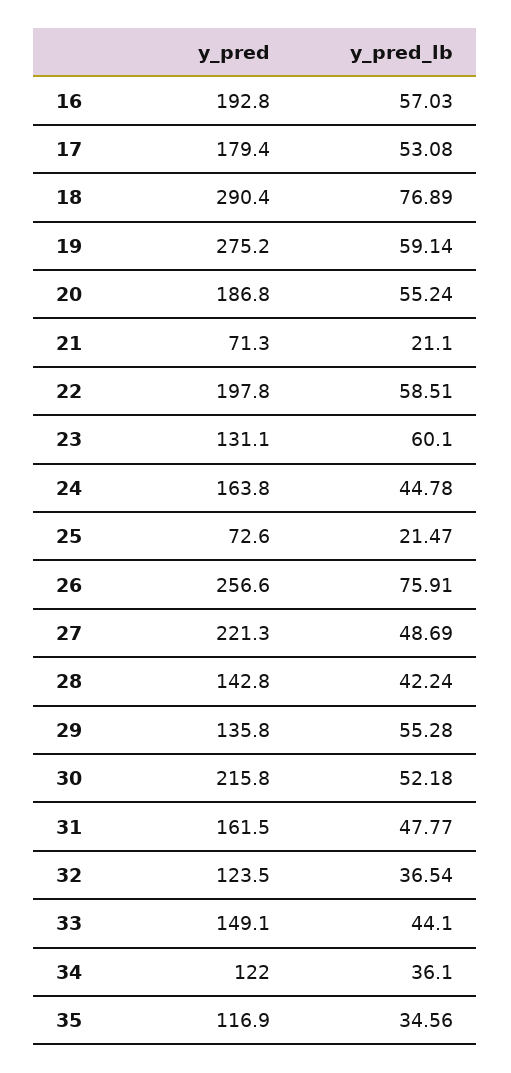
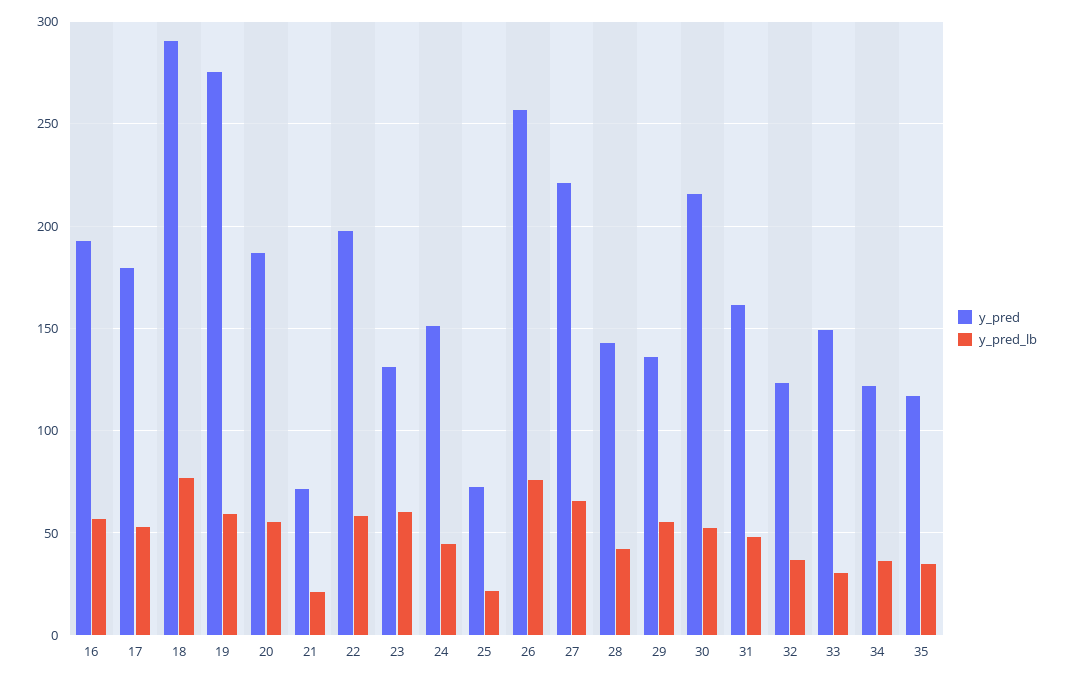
  {
    "y_pred": {
      "16": 192.8,
      "17": 179.4,
      "18": 290.4,
      "19": 275.2,
      "20": 186.8,
      "21": 71.3,
      "22": 197.8,
      "23": 131.1,
-     "24": 163.8,
+     "24": 150,
      "25": 72.6,
      "26": 256.6,
      "27": 221.3,
      "28": 142.8,
      "29": 135.8,
      "30": 215.8,
      "31": 161.5,
      "32": 123.5,
      "33": 149.1,
      "34": 122,
      "35": 116.9
    },
    "y_pred_lb": {
      "16": 57.03,
      "17": 53.08,
      "18": 76.89,
      "19": 59.14,
      "20": 55.24,
      "21": 21.1,
      "22": 58.51,
      "23": 60.1,
      "24": 44.78,
      "25": 21.47,
      "26": 75.91,
-     "27": 48.69,
+     "27": 65,
      "28": 42.24,
      "29": 55.28,
      "30": 52.18,
      "31": 47.77,
      "32": 36.54,
-     "33": 44.1,
+     "33": 30,
      "34": 36.1,
      "35": 34.56
    }
  }

